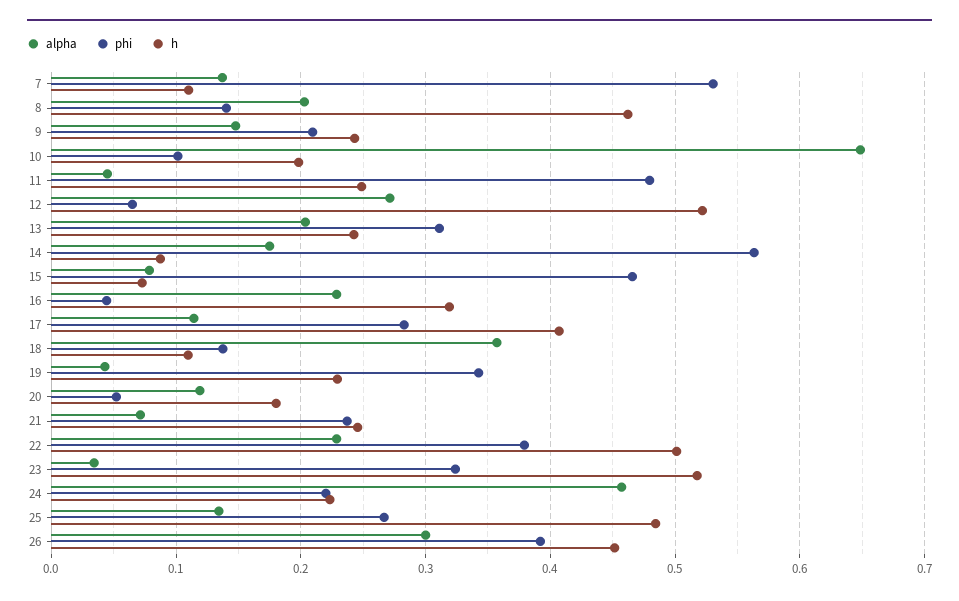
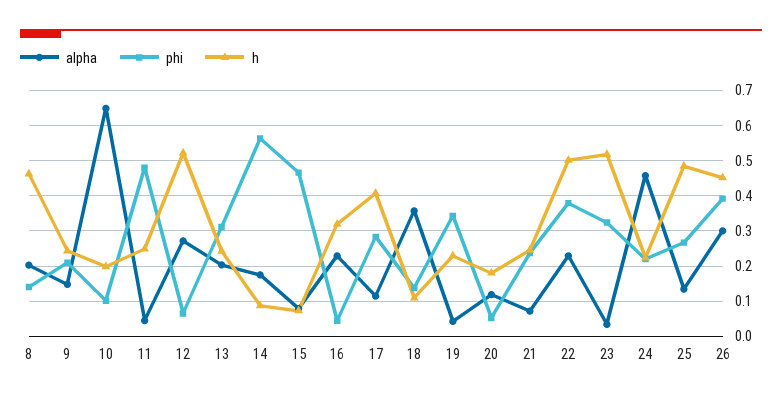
  {
    "alpha": {
-     "7": 0.14,
      "8": 0.2,
      "9": 0.15,
      "10": 0.65,
      "11": 0.04,
      "12": 0.27,
      "13": 0.2,
      "14": 0.18,
      "15": 0.08,
      "16": 0.23,
      "17": 0.11,
      "18": 0.36,
      "19": 0.04,
      "20": 0.12,
      "21": 0.07,
      "22": 0.23,
      "23": 0.03,
      "24": 0.46,
      "25": 0.13,
      "26": 0.3
    },
    "phi": {
-     "7": 0.53,
      "8": 0.14,
      "9": 0.21,
      "10": 0.1,
      "11": 0.48,
      "12": 0.07,
      "13": 0.31,
      "14": 0.56,
      "15": 0.47,
      "16": 0.04,
      "17": 0.28,
      "18": 0.14,
      "19": 0.34,
      "20": 0.05,
      "21": 0.24,
      "22": 0.38,
      "23": 0.32,
      "24": 0.22,
      "25": 0.27,
      "26": 0.39
    },
    "h": {
-     "7": 0.11,
      "8": 0.46,
      "9": 0.24,
      "10": 0.2,
      "11": 0.25,
      "12": 0.52,
      "13": 0.24,
      "14": 0.09,
      "15": 0.07,
      "16": 0.32,
      "17": 0.41,
      "18": 0.11,
      "19": 0.23,
      "20": 0.18,
      "21": 0.25,
      "22": 0.5,
      "23": 0.52,
      "24": 0.22,
      "25": 0.48,
      "26": 0.45
    }
  }

